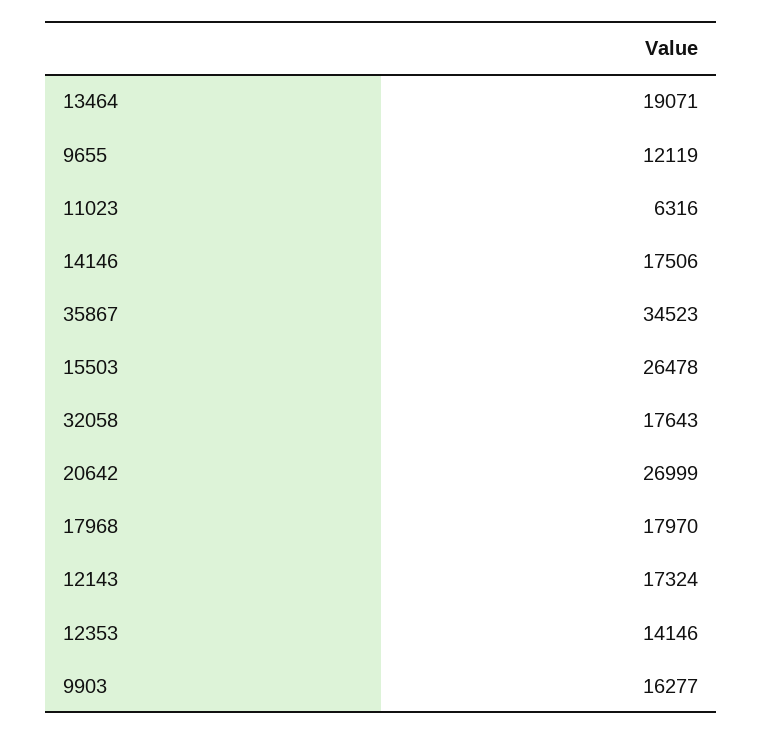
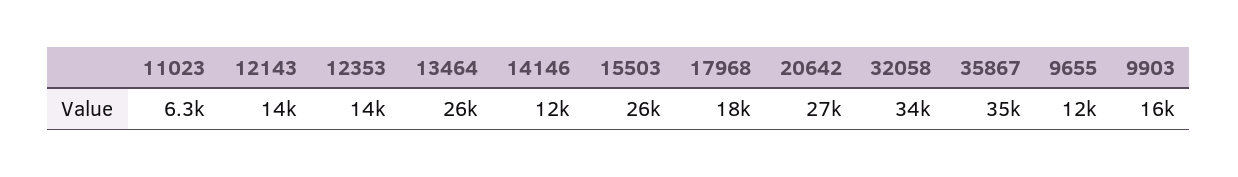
  {
-   "13464": 19071,
+   "13464": 26000,
    "9655": 12119,
    "11023": 6316,
-   "14146": 17506,
+   "14146": 12000,
    "35867": 34523,
    "15503": 26478,
-   "32058": 17643,
+   "32058": 34000,
    "20642": 26999,
    "17968": 17970,
-   "12143": 17324,
+   "12143": 14000,
    "12353": 14146,
    "9903": 16277
  }

